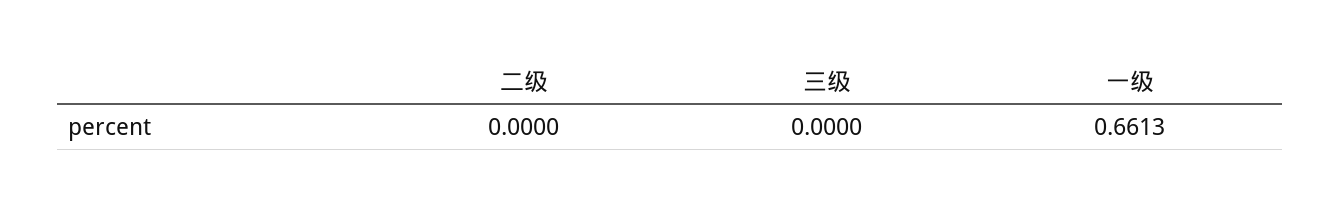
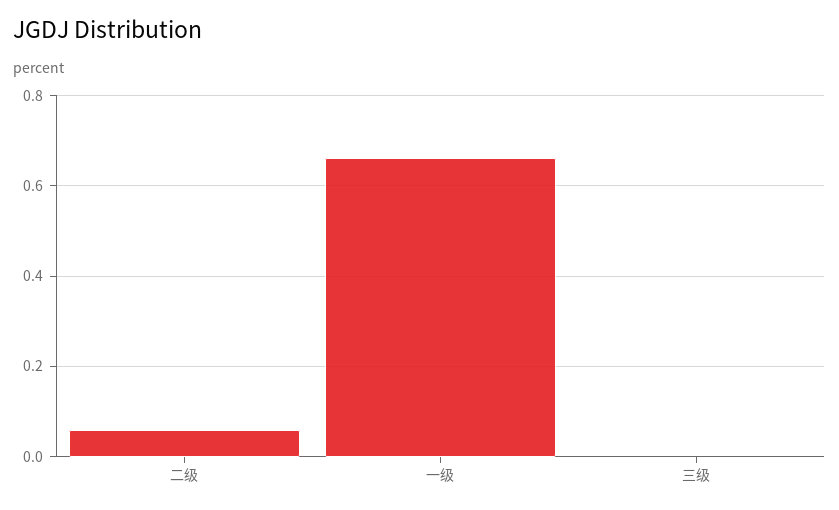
  {
-   "二级": 0,
+   "二级": 0.06,
    "三级": 0,
    "一级": 0.6613
  }

